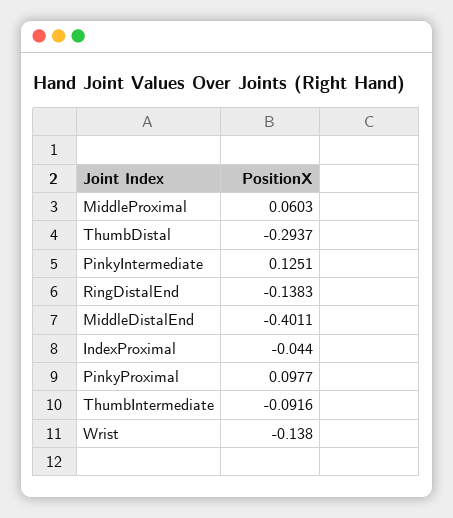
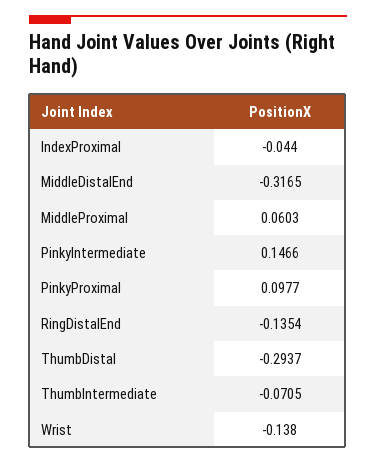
  {
    "MiddleProximal": 0.0603,
    "ThumbDistal": -0.2937,
-   "PinkyIntermediate": 0.1251,
+   "PinkyIntermediate": 0.1466,
-   "RingDistalEnd": -0.1383,
+   "RingDistalEnd": -0.1354,
-   "MiddleDistalEnd": -0.4011,
+   "MiddleDistalEnd": -0.3165,
    "IndexProximal": -0.044,
    "PinkyProximal": 0.0977,
-   "ThumbIntermediate": -0.0916,
+   "ThumbIntermediate": -0.0705,
    "Wrist": -0.138
  }

